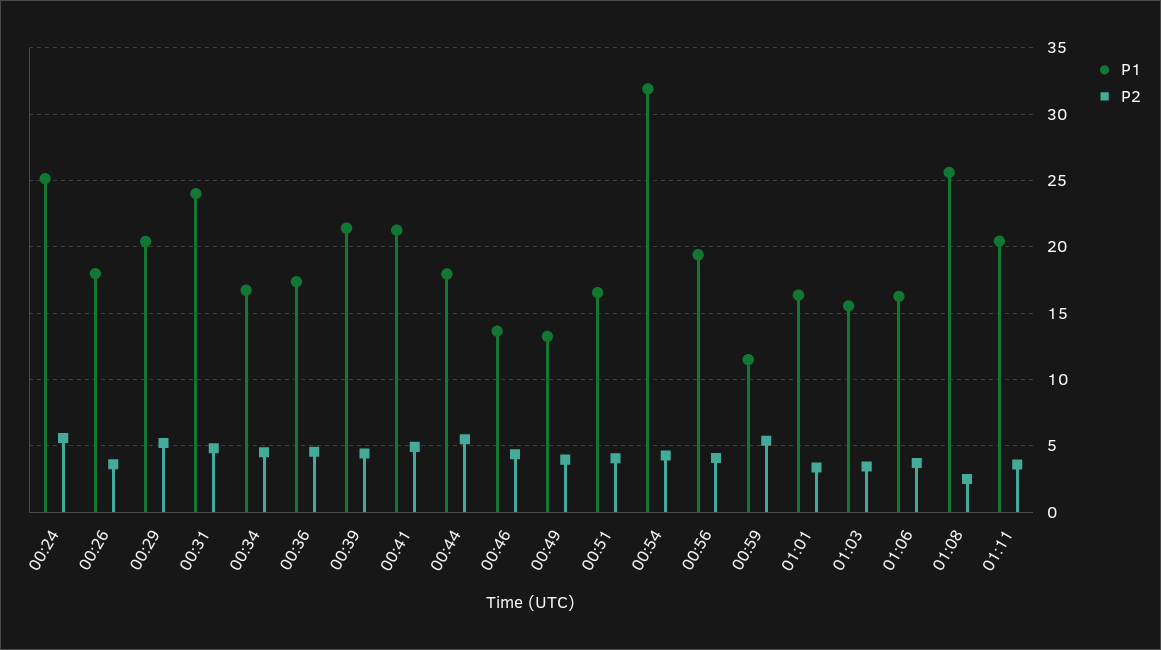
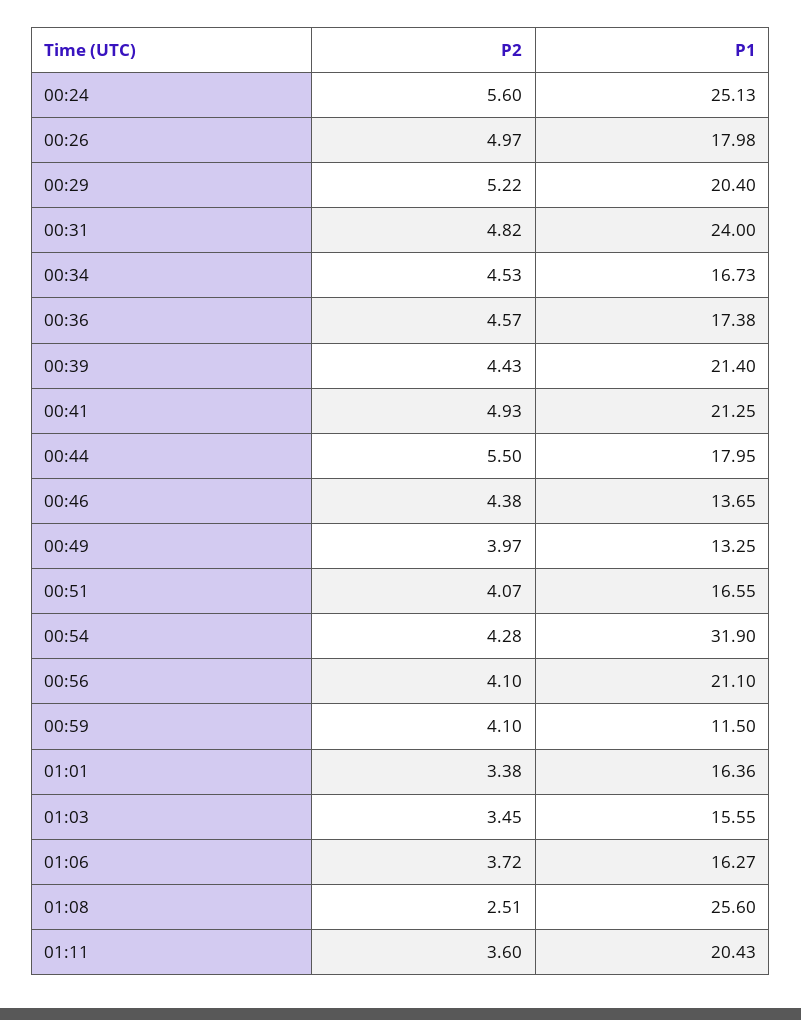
  {
    "P1": {
      "00:24": 25.13,
      "00:26": 17.98,
      "00:29": 20.4,
      "00:31": 24,
      "00:34": 16.73,
      "00:36": 17.38,
      "00:39": 21.4,
      "00:41": 21.25,
      "00:44": 17.95,
      "00:46": 13.65,
      "00:49": 13.25,
      "00:51": 16.55,
      "00:54": 31.9,
-     "00:56": 19.5,
+     "00:56": 21.1,
      "00:59": 11.5,
      "01:01": 16.36,
      "01:03": 15.55,
      "01:06": 16.27,
      "01:08": 25.6,
      "01:11": 20.43
    },
    "P2": {
      "00:24": 5.6,
-     "00:26": 3.5,
+     "00:26": 4.97,
      "00:29": 5.22,
      "00:31": 4.82,
      "00:34": 4.53,
      "00:36": 4.57,
      "00:39": 4.43,
      "00:41": 4.93,
      "00:44": 5.5,
      "00:46": 4.38,
      "00:49": 3.97,
      "00:51": 4.07,
      "00:54": 4.28,
      "00:56": 4.1,
-     "00:59": 5.5,
+     "00:59": 4.1,
      "01:01": 3.38,
      "01:03": 3.45,
      "01:06": 3.72,
      "01:08": 2.51,
      "01:11": 3.6
    }
  }

